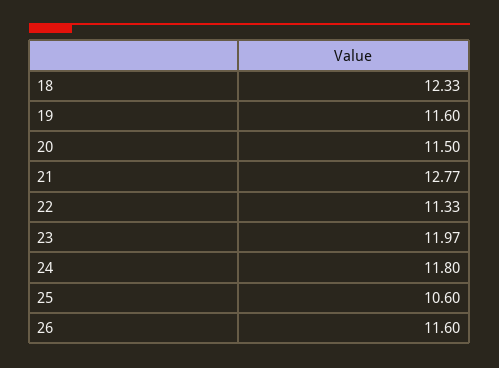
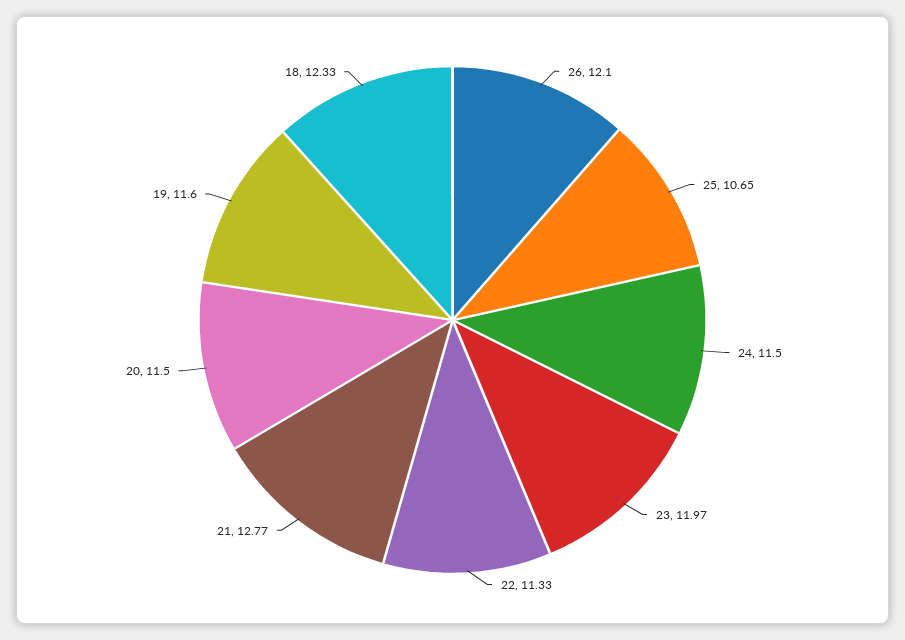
  {
    "18": 12.33,
    "19": 11.6,
    "20": 11.5,
    "21": 12.77,
    "22": 11.33,
    "23": 11.97,
-   "24": 11.8,
+   "24": 11.5,
-   "25": 10.6,
+   "25": 10.65,
-   "26": 11.6
+   "26": 12.1
  }

